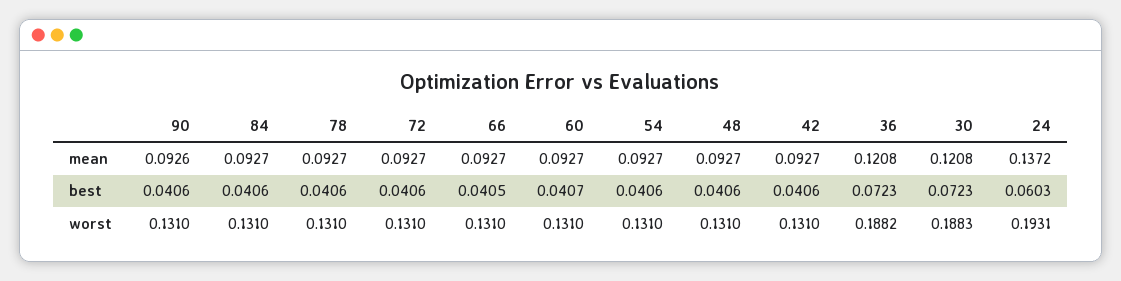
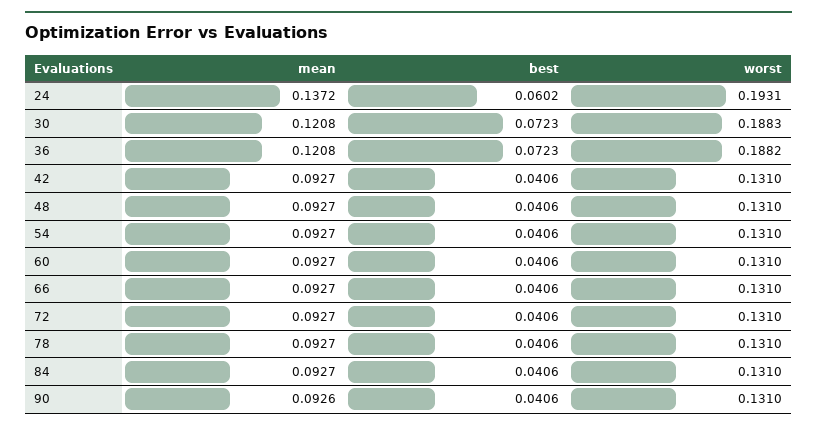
  {
    "90": {
      "mean": 0.0926,
      "best": 0.0406,
      "worst": 0.131
    },
    "84": {
      "mean": 0.0927,
      "best": 0.0406,
      "worst": 0.131
    },
    "78": {
      "mean": 0.0927,
      "best": 0.0406,
      "worst": 0.131
    },
    "72": {
      "mean": 0.0927,
      "best": 0.0406,
      "worst": 0.131
    },
    "66": {
      "mean": 0.0927,
-     "best": 0.0405,
+     "best": 0.0406,
      "worst": 0.131
    },
    "60": {
      "mean": 0.0927,
-     "best": 0.0407,
+     "best": 0.0406,
      "worst": 0.131
    },
    "54": {
      "mean": 0.0927,
      "best": 0.0406,
      "worst": 0.131
    },
    "48": {
      "mean": 0.0927,
      "best": 0.0406,
      "worst": 0.131
    },
    "42": {
      "mean": 0.0927,
      "best": 0.0406,
      "worst": 0.131
    },
    "36": {
      "mean": 0.1208,
      "best": 0.0723,
      "worst": 0.1882
    },
    "30": {
      "mean": 0.1208,
      "best": 0.0723,
      "worst": 0.1883
    },
    "24": {
      "mean": 0.1372,
-     "best": 0.0603,
+     "best": 0.0602,
      "worst": 0.1931
    }
  }

